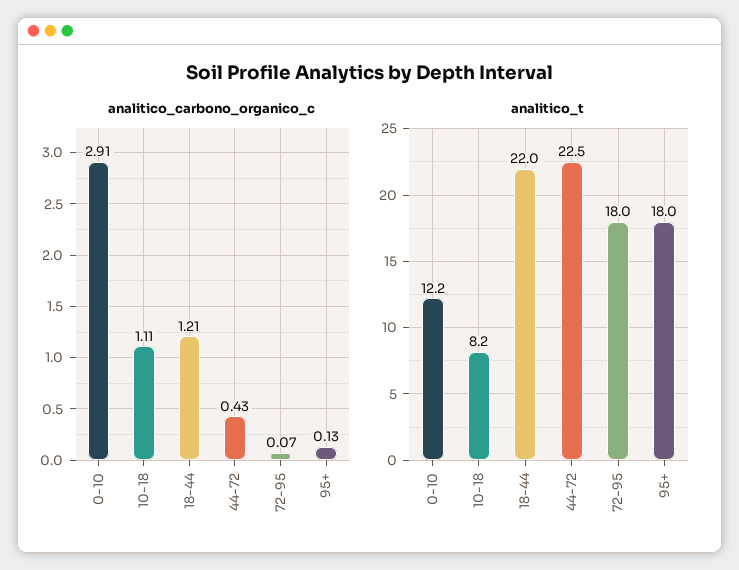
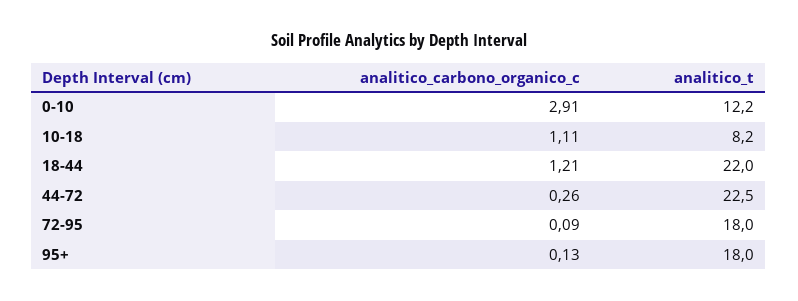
  {
    "analitico_carbono_organico_c": {
      "0-10": 2.91,
      "10-18": 1.11,
      "18-44": 1.21,
-     "44-72": 0.43,
+     "44-72": 0.26,
-     "72-95": 0.07,
+     "72-95": 0.09,
      "95+": 0.13
    },
    "analitico_t": {
      "0-10": 12.2,
      "10-18": 8.2,
      "18-44": 22,
      "44-72": 22.5,
      "72-95": 18,
      "95+": 18
    }
  }

